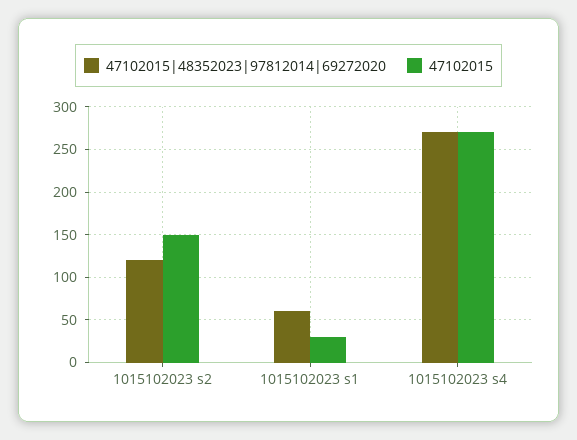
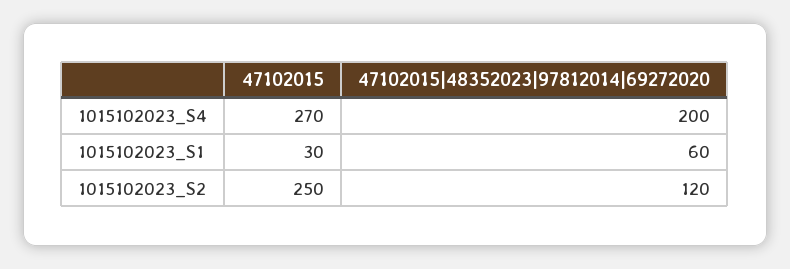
  {
    "47102015|48352023|97812014|69272020": {
      "1015102023 s2": 120,
      "1015102023 s1": 60,
-     "1015102023 s4": 270
+     "1015102023 s4": 200
    },
    "47102015": {
-     "1015102023 s2": 150,
+     "1015102023 s2": 250,
      "1015102023 s1": 30,
      "1015102023 s4": 270
    }
  }

